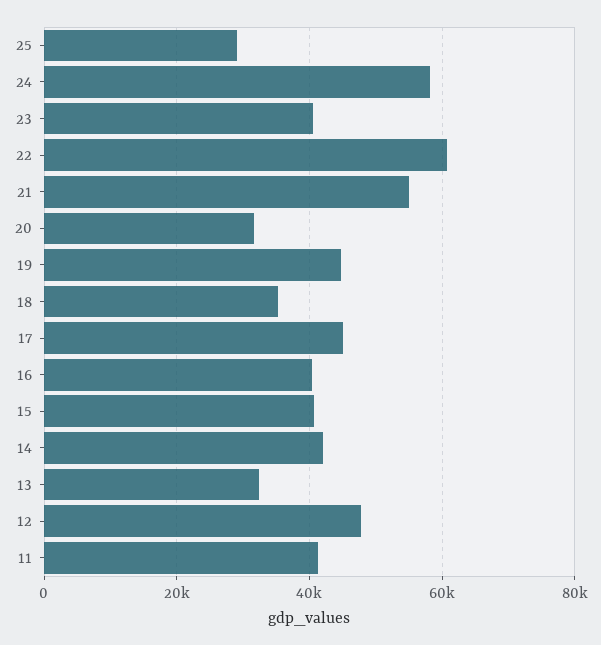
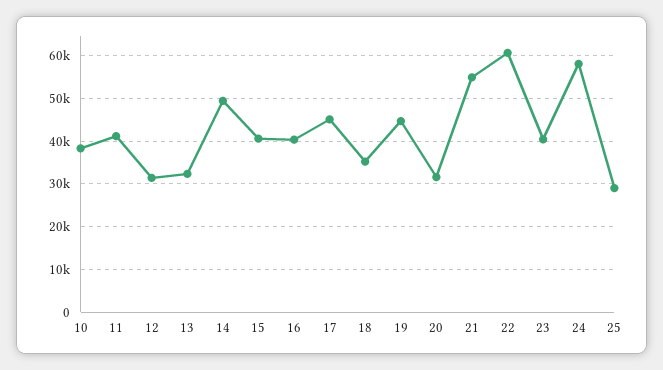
  {
    "25": 30000,
    "24": 58000,
    "23": 40000,
    "22": 60000,
    "21": 54000,
    "20": 32000,
    "19": 44000,
    "18": 36000,
    "17": 46000,
    "16": 40000,
    "15": 40000,
-   "14": 42000,
+   "14": 50000,
    "13": 32000,
-   "12": 48000,
+   "12": 32000,
-   "11": 42000
+   "11": 42000,
+   "10": 38000
  }

